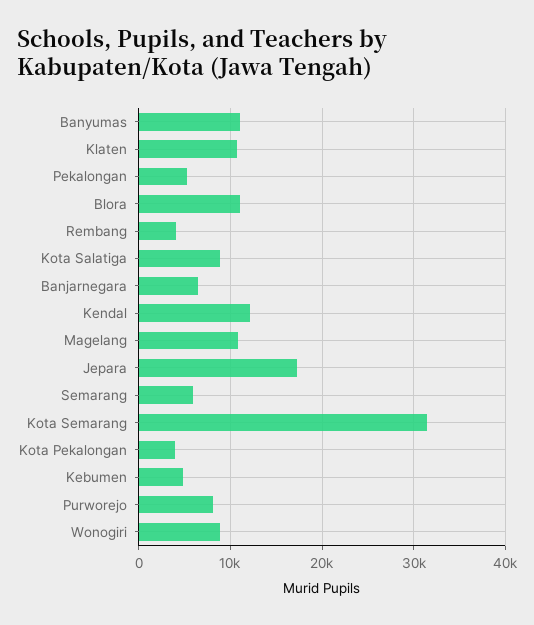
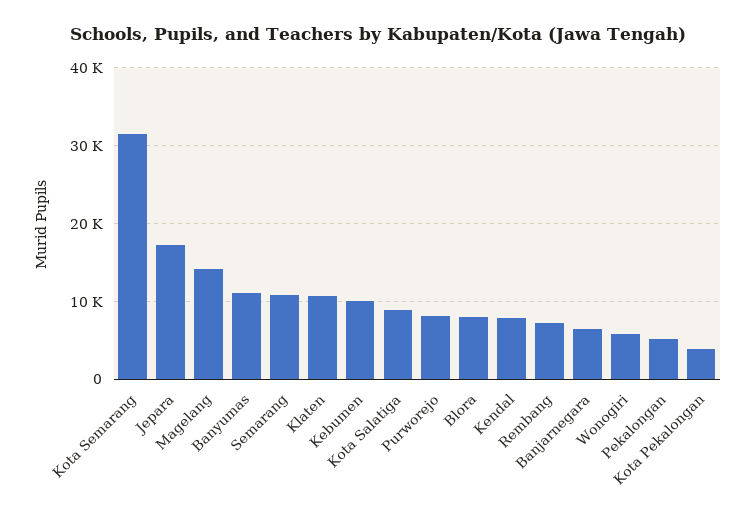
  {
    "Banyumas": 11000,
    "Klaten": 11000,
    "Pekalongan": 5000,
-   "Blora": 11000,
+   "Blora": 8000,
-   "Rembang": 4000,
+   "Rembang": 7000,
    "Kota Salatiga": 9000,
    "Banjarnegara": 6000,
-   "Kendal": 12000,
+   "Kendal": 8000,
-   "Magelang": 11000,
+   "Magelang": 14000,
    "Jepara": 17000,
-   "Semarang": 6000,
+   "Semarang": 11000,
    "Kota Semarang": 31000,
    "Kota Pekalongan": 4000,
-   "Kebumen": 5000,
+   "Kebumen": 10000,
    "Purworejo": 8000,
-   "Wonogiri": 9000
+   "Wonogiri": 6000
  }

